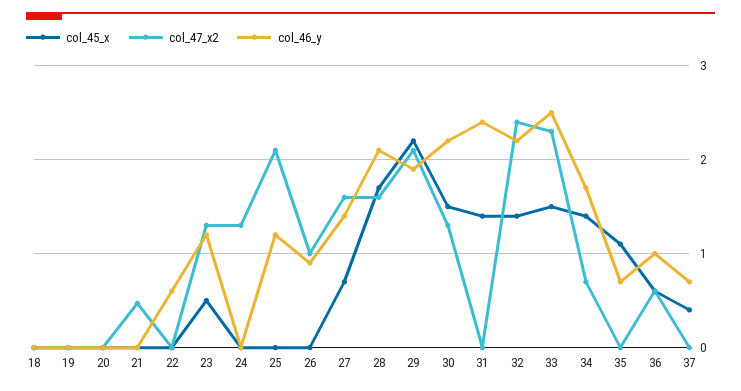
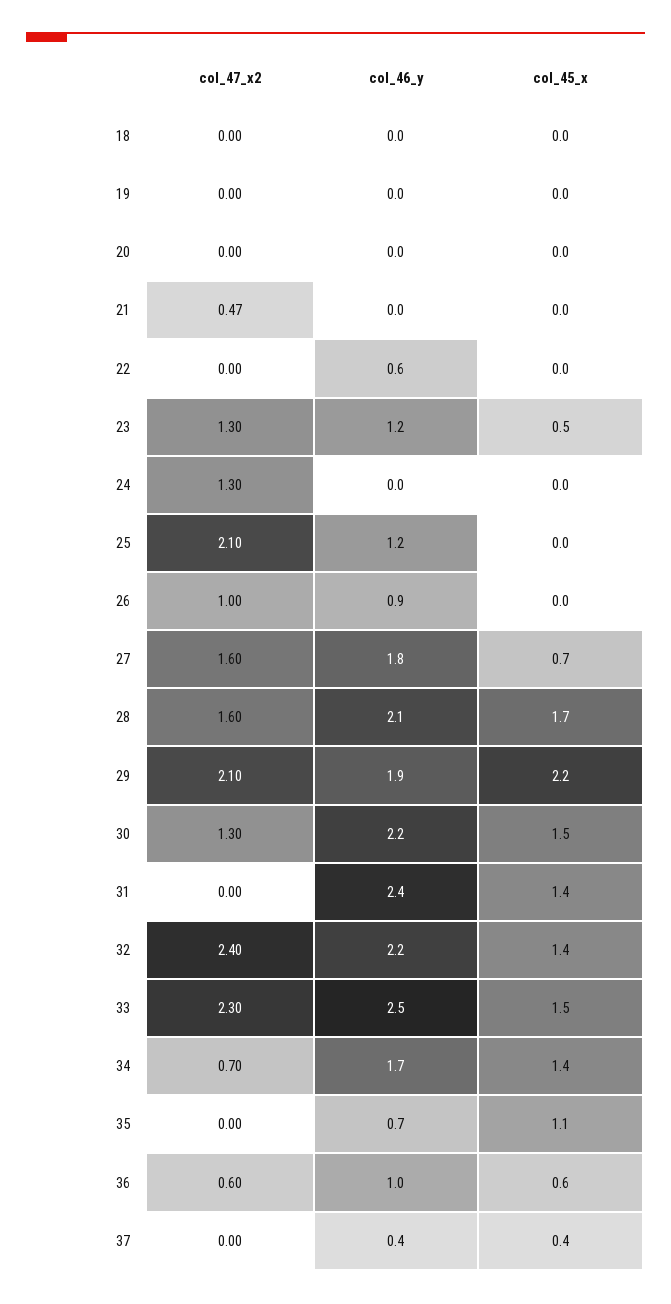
  {
    "col_45_x": {
      "18": 0,
      "19": 0,
      "20": 0,
      "21": 0,
      "22": 0,
      "23": 0.5,
      "24": 0,
      "25": 0,
      "26": 0,
      "27": 0.7,
      "28": 1.7,
      "29": 2.2,
      "30": 1.5,
      "31": 1.4,
      "32": 1.4,
      "33": 1.5,
      "34": 1.4,
      "35": 1.1,
      "36": 0.6,
      "37": 0.4
    },
    "col_47_x2": {
      "18": 0,
      "19": 0,
      "20": 0,
      "21": 0.47,
      "22": 0,
      "23": 1.3,
      "24": 1.3,
      "25": 2.1,
      "26": 1,
      "27": 1.6,
      "28": 1.6,
      "29": 2.1,
      "30": 1.3,
      "31": 0,
      "32": 2.4,
      "33": 2.3,
      "34": 0.7,
      "35": 0,
      "36": 0.6,
      "37": 0
    },
    "col_46_y": {
      "18": 0,
      "19": 0,
      "20": 0,
      "21": 0,
      "22": 0.6,
      "23": 1.2,
      "24": 0,
      "25": 1.2,
      "26": 0.9,
-     "27": 1.4,
+     "27": 1.8,
      "28": 2.1,
      "29": 1.9,
      "30": 2.2,
      "31": 2.4,
      "32": 2.2,
      "33": 2.5,
      "34": 1.7,
      "35": 0.7,
      "36": 1,
-     "37": 0.7
+     "37": 0.4
    }
  }

